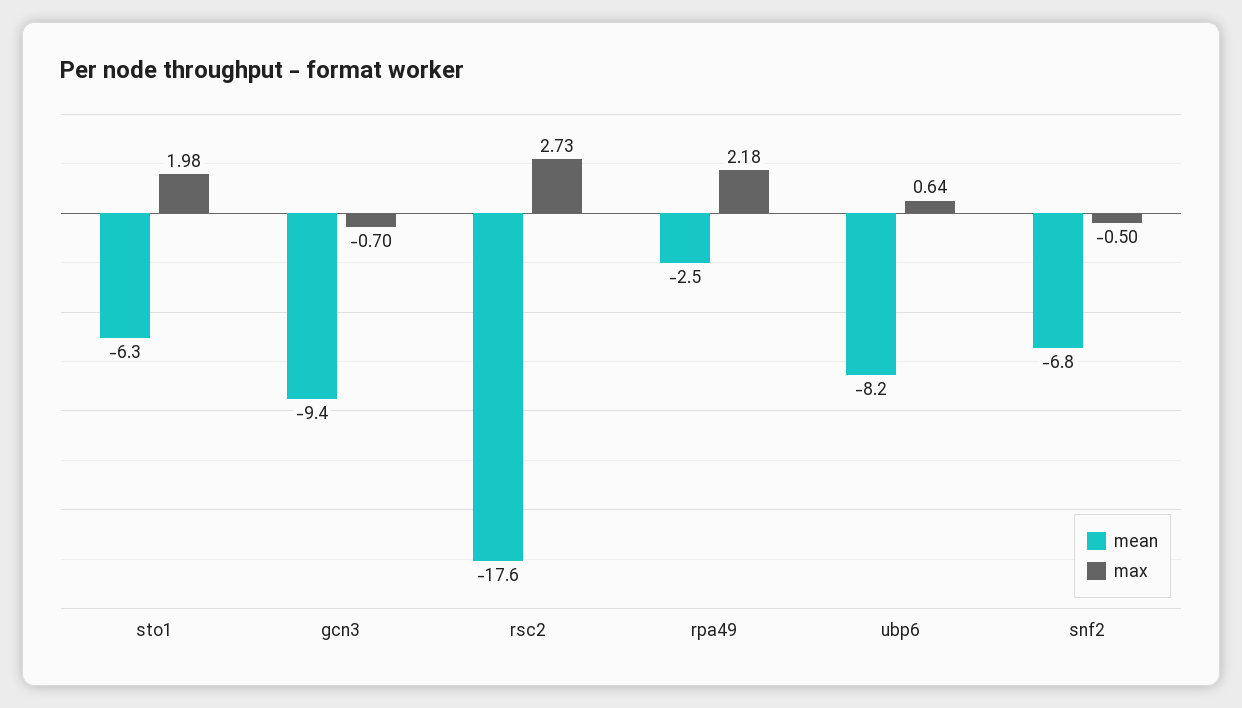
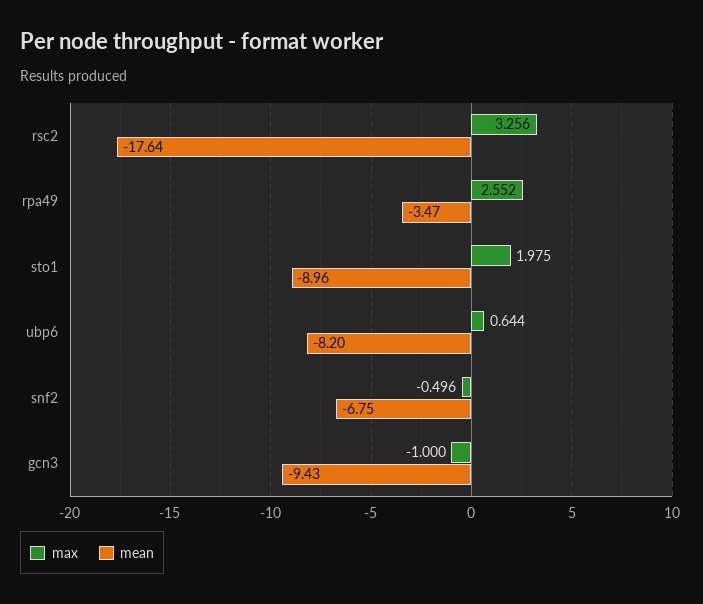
  {
    "mean": {
-     "sto1": -6.3,
+     "sto1": -8.96,
      "gcn3": -9.43,
      "rsc2": -17.64,
-     "rpa49": -2.5,
+     "rpa49": -3.47,
      "ubp6": -8.2,
      "snf2": -6.75
    },
    "max": {
      "sto1": 1.975,
-     "gcn3": -0.7,
+     "gcn3": -1,
-     "rsc2": 2.73,
+     "rsc2": 3.256,
-     "rpa49": 2.18,
+     "rpa49": 2.552,
      "ubp6": 0.644,
      "snf2": -0.496
    }
  }

